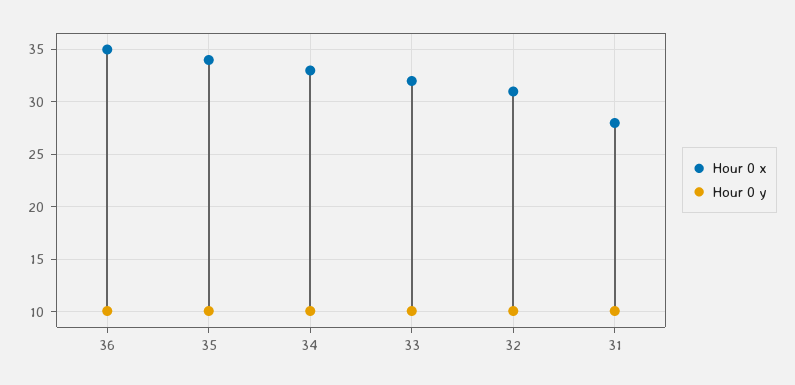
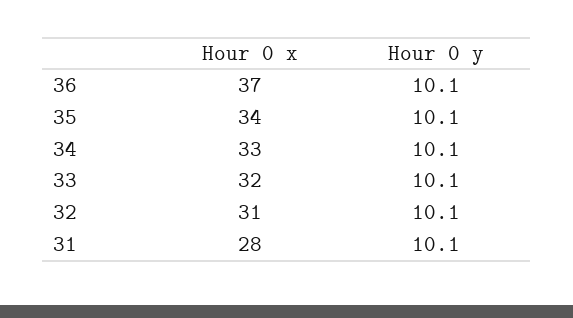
  {
    "Hour 0 x": {
-     "36": 35,
+     "36": 37,
      "35": 34,
      "34": 33,
      "33": 32,
      "32": 31,
      "31": 28
    },
    "Hour 0 y": {
      "36": 10.1,
      "35": 10.1,
      "34": 10.1,
      "33": 10.1,
      "32": 10.1,
      "31": 10.1
    }
  }

